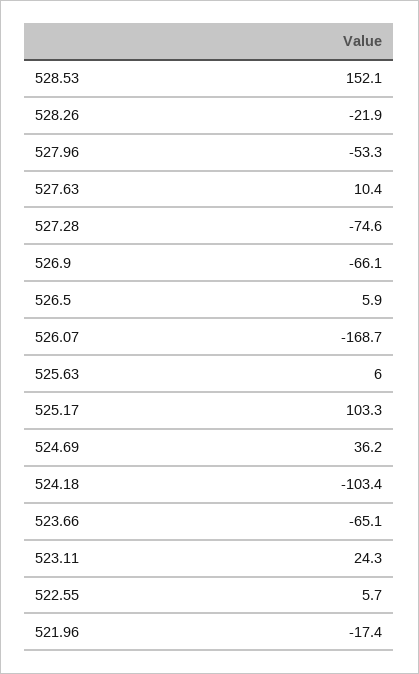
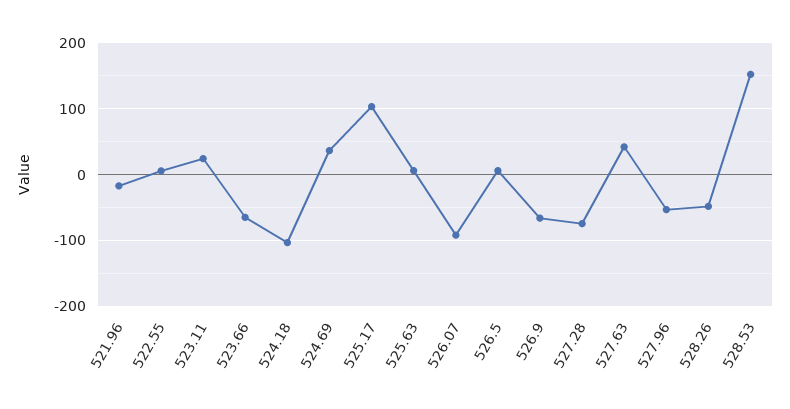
  {
    "528.53": 152.1,
-   "528.26": -21.9,
+   "528.26": -50,
    "527.96": -53.3,
-   "527.63": 10.4,
+   "527.63": 40,
    "527.28": -74.6,
    "526.9": -66.1,
    "526.5": 5.9,
-   "526.07": -168.7,
+   "526.07": -90,
    "525.63": 6,
    "525.17": 103.3,
    "524.69": 36.2,
    "524.18": -103.4,
    "523.66": -65.1,
    "523.11": 24.3,
    "522.55": 5.7,
    "521.96": -17.4
  }

